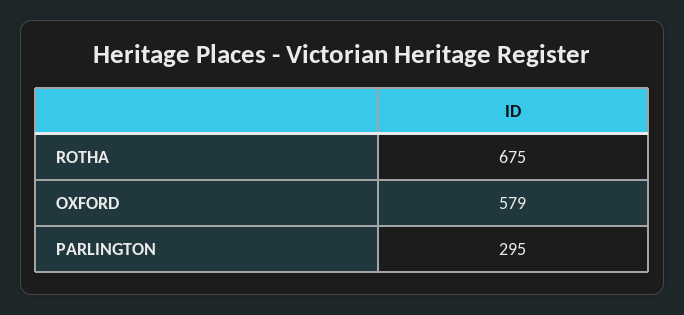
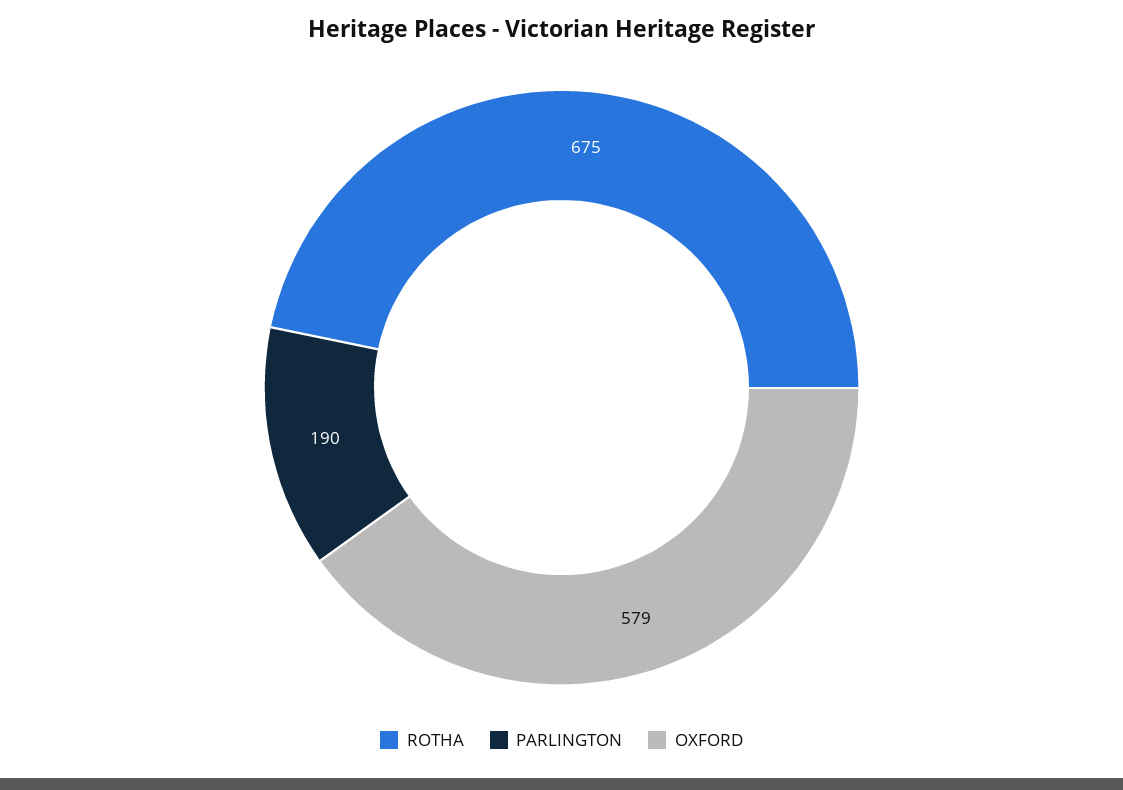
  {
    "ROTHA": 675,
    "OXFORD": 579,
-   "PARLINGTON": 295
+   "PARLINGTON": 190
  }

